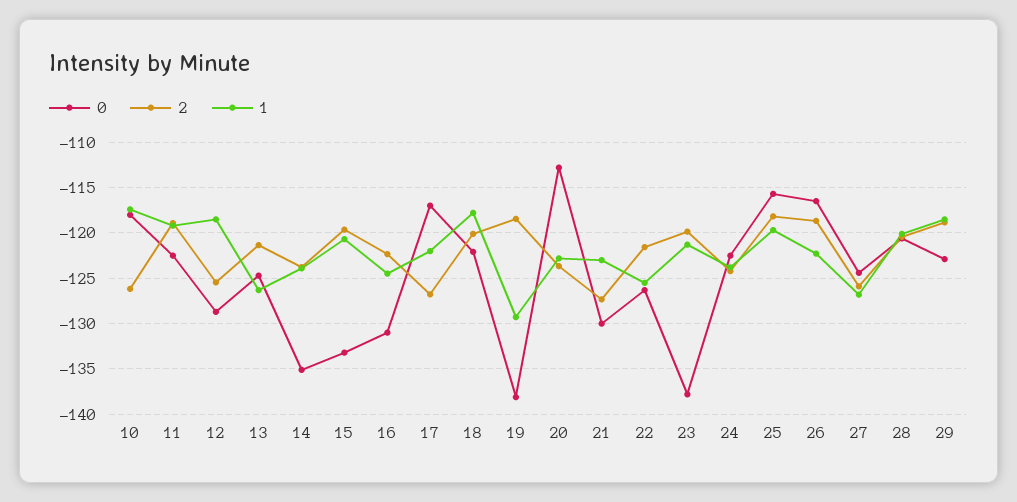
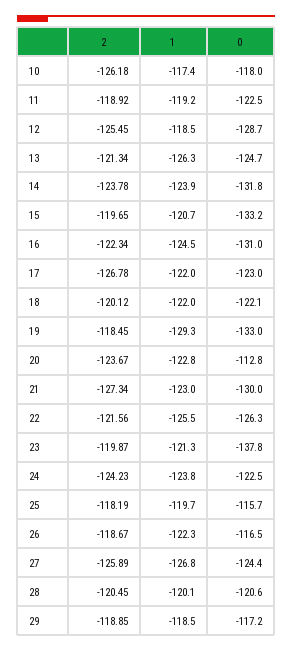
  {
    "0": {
      "10": -118,
      "11": -122.5,
      "12": -128.7,
      "13": -124.7,
-     "14": -135,
+     "14": -131.8,
      "15": -133.2,
      "16": -131,
-     "17": -117,
+     "17": -123,
      "18": -122.1,
-     "19": -138,
+     "19": -133,
      "20": -112.8,
      "21": -130,
      "22": -126.3,
      "23": -137.8,
      "24": -122.5,
      "25": -115.7,
      "26": -116.5,
      "27": -124.4,
      "28": -120.6,
-     "29": -123
+     "29": -117.2
    },
    "2": {
      "10": -126.18,
      "11": -118.92,
      "12": -125.45,
      "13": -121.34,
      "14": -123.78,
      "15": -119.65,
      "16": -122.34,
      "17": -126.78,
      "18": -120.12,
      "19": -118.45,
      "20": -123.67,
      "21": -127.34,
      "22": -121.56,
      "23": -119.87,
      "24": -124.23,
      "25": -118.19,
      "26": -118.67,
      "27": -125.89,
      "28": -120.45,
      "29": -118.85
    },
    "1": {
      "10": -117.4,
      "11": -119.2,
      "12": -118.5,
      "13": -126.3,
      "14": -123.9,
      "15": -120.7,
      "16": -124.5,
      "17": -122,
-     "18": -118,
+     "18": -122,
      "19": -129.3,
      "20": -122.8,
      "21": -123,
      "22": -125.5,
      "23": -121.3,
      "24": -123.8,
      "25": -119.7,
      "26": -122.3,
      "27": -126.8,
      "28": -120.1,
      "29": -118.5
    }
  }

